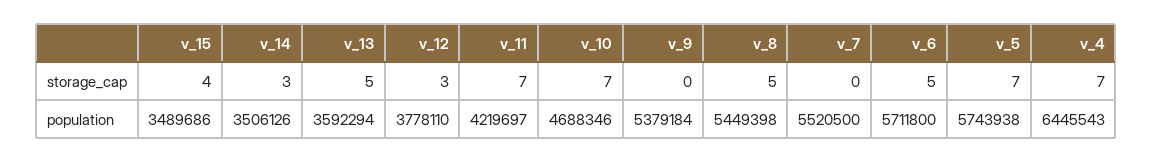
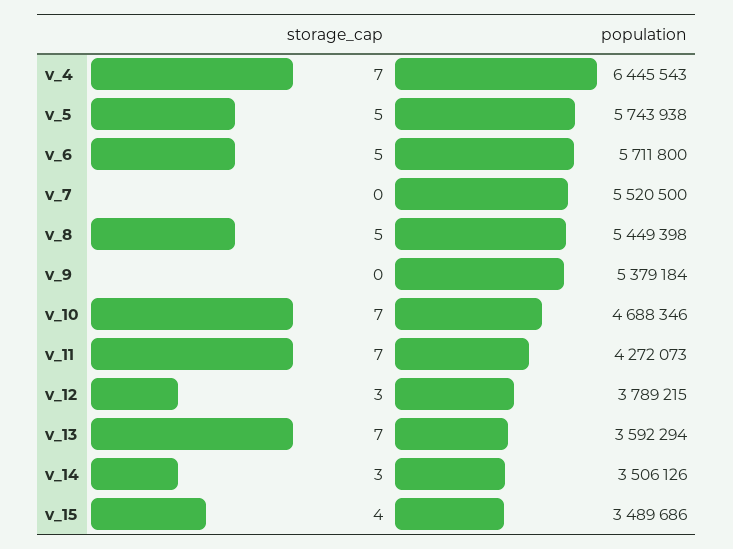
  {
    "v_15": {
      "storage_cap": 4,
      "population": 3489686
    },
    "v_14": {
      "storage_cap": 3,
      "population": 3506126
    },
    "v_13": {
-     "storage_cap": 5,
+     "storage_cap": 7,
      "population": 3592294
    },
    "v_12": {
      "storage_cap": 3,
-     "population": 3778110
+     "population": 3789215
    },
    "v_11": {
      "storage_cap": 7,
-     "population": 4219697
+     "population": 4272073
    },
    "v_10": {
      "storage_cap": 7,
      "population": 4688346
    },
    "v_9": {
      "storage_cap": 0,
      "population": 5379184
    },
    "v_8": {
      "storage_cap": 5,
      "population": 5449398
    },
    "v_7": {
      "storage_cap": 0,
      "population": 5520500
    },
    "v_6": {
      "storage_cap": 5,
      "population": 5711800
    },
    "v_5": {
-     "storage_cap": 7,
+     "storage_cap": 5,
      "population": 5743938
    },
    "v_4": {
      "storage_cap": 7,
      "population": 6445543
    }
  }

